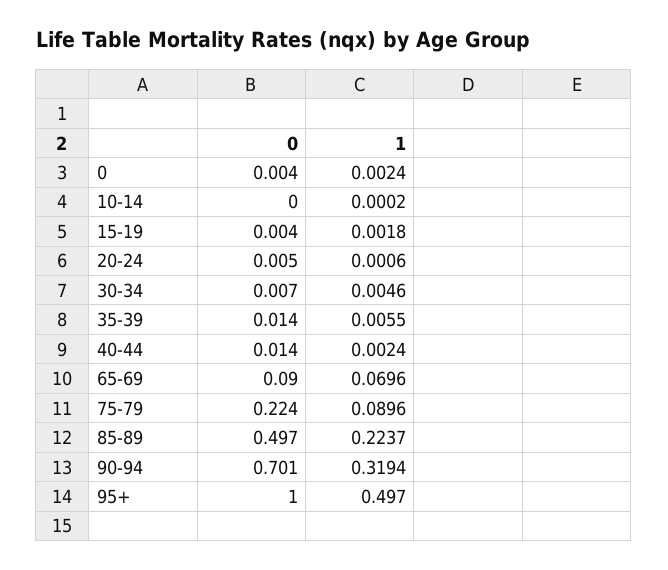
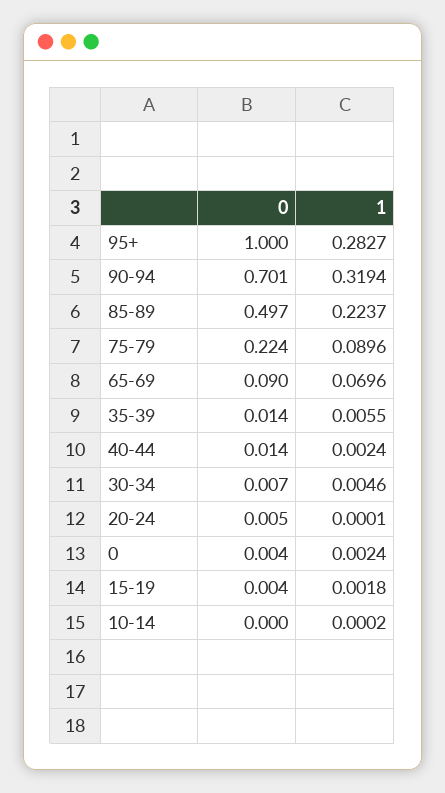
  {
    "0": {
      "0": 0.004,
      "10-14": 0,
      "15-19": 0.004,
      "20-24": 0.005,
      "30-34": 0.007,
      "35-39": 0.014,
      "40-44": 0.014,
      "65-69": 0.09,
      "75-79": 0.224,
      "85-89": 0.497,
      "90-94": 0.701,
      "95+": 1
    },
    "1": {
      "0": 0.0024,
      "10-14": 0.0002,
      "15-19": 0.0018,
-     "20-24": 0.0006,
+     "20-24": 0.0001,
      "30-34": 0.0046,
      "35-39": 0.0055,
      "40-44": 0.0024,
      "65-69": 0.0696,
      "75-79": 0.0896,
      "85-89": 0.2237,
      "90-94": 0.3194,
-     "95+": 0.497
+     "95+": 0.2827
    }
  }

